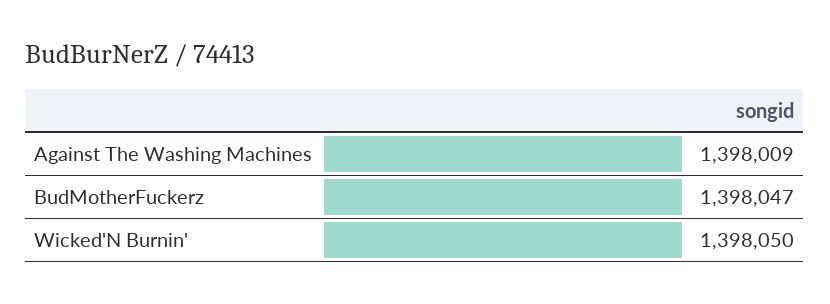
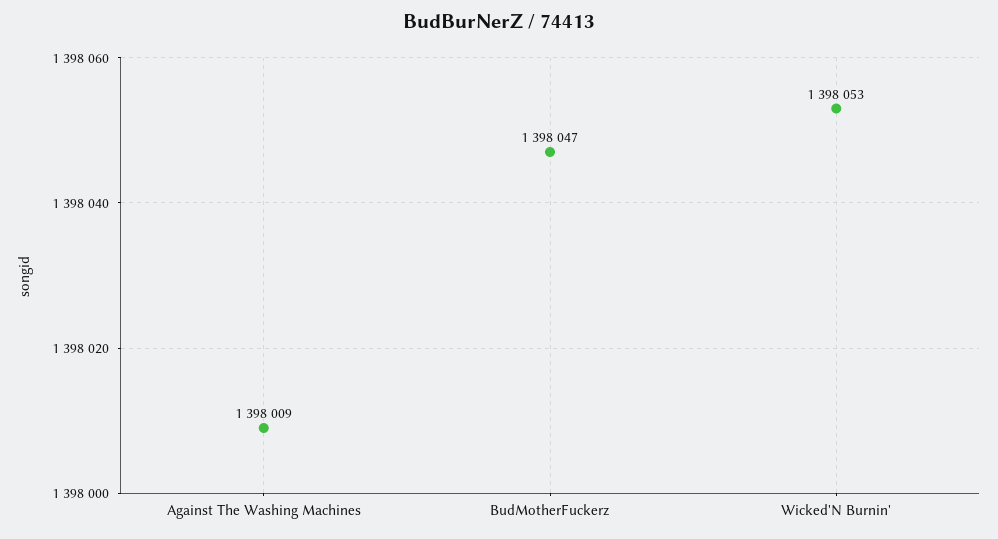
  {
    "Against The Washing Machines": 1398009,
    "BudMotherFuckerz": 1398047,
-   "Wicked'N Burnin'": 1398050
+   "Wicked'N Burnin'": 1398053
  }

